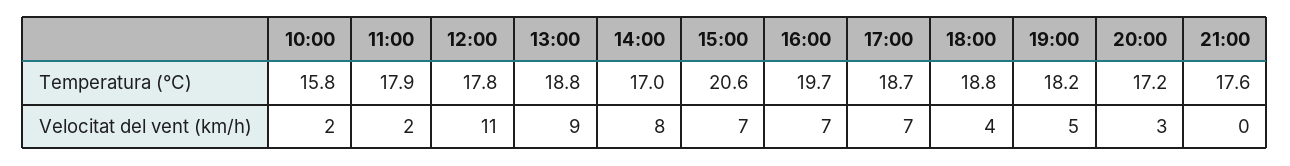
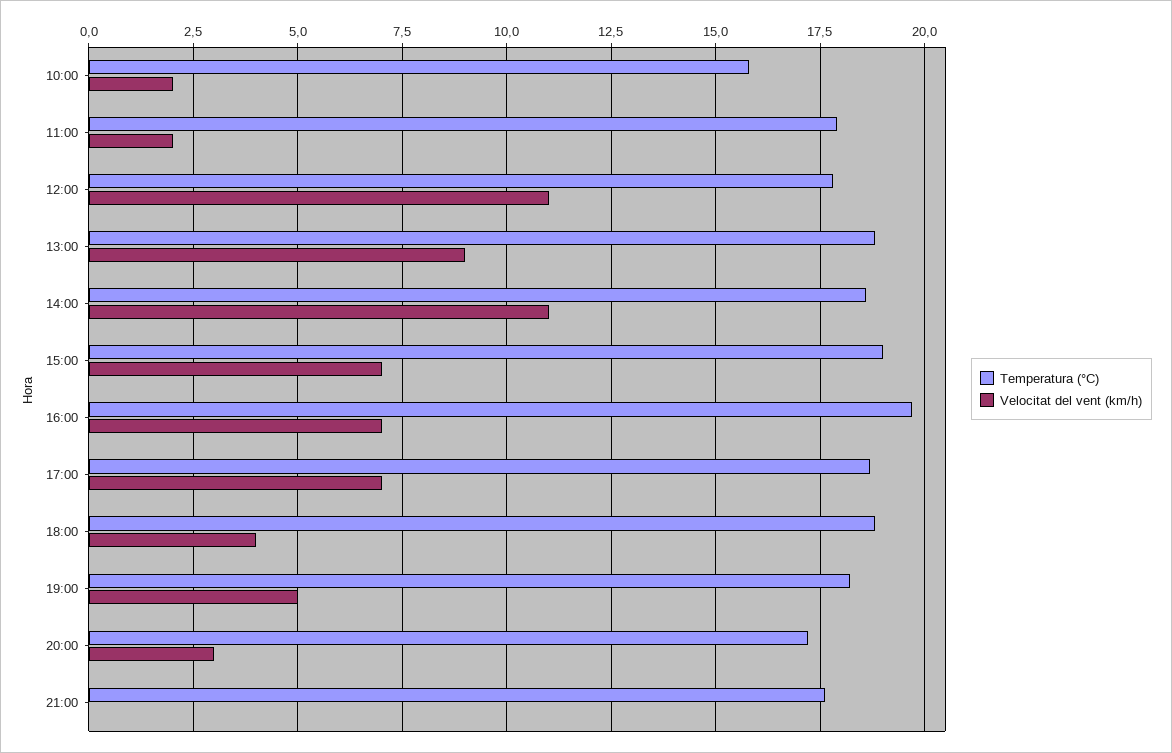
  {
    "Temperatura (°C)": {
      "10:00": 15.8,
      "11:00": 17.9,
      "12:00": 17.8,
      "13:00": 18.8,
-     "14:00": 17,
+     "14:00": 18.5,
-     "15:00": 20.6,
+     "15:00": 19,
      "16:00": 19.7,
      "17:00": 18.7,
      "18:00": 18.8,
      "19:00": 18.2,
      "20:00": 17.2,
      "21:00": 17.6
    },
    "Velocitat del vent (km/h)": {
      "10:00": 2,
      "11:00": 2,
      "12:00": 11,
      "13:00": 9,
-     "14:00": 8,
+     "14:00": 11,
      "15:00": 7,
      "16:00": 7,
      "17:00": 7,
      "18:00": 4,
      "19:00": 5,
      "20:00": 3,
      "21:00": 0
    }
  }

